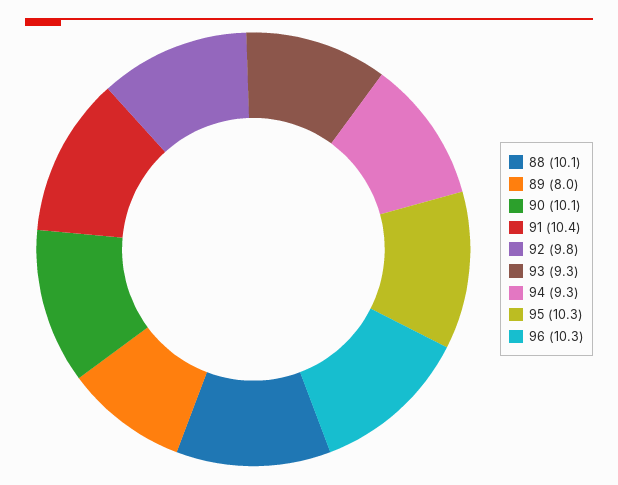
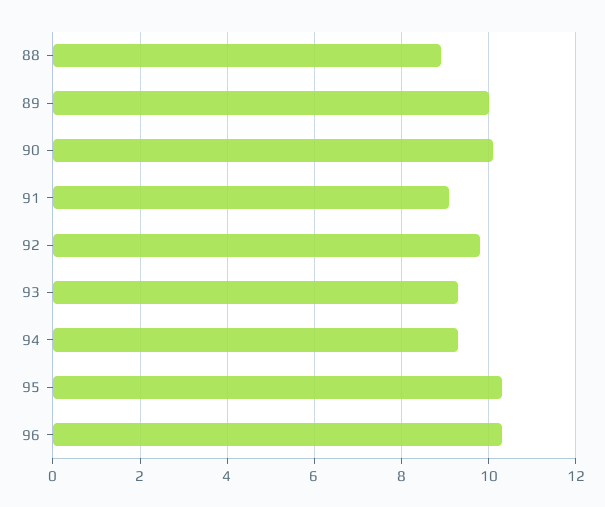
  {
-   "88": 10.1,
+   "88": 9,
-   "89": 8,
+   "89": 10,
    "90": 10.1,
-   "91": 10.4,
+   "91": 9,
    "92": 9.8,
    "93": 9.3,
    "94": 9.3,
    "95": 10.3,
    "96": 10.3
  }

